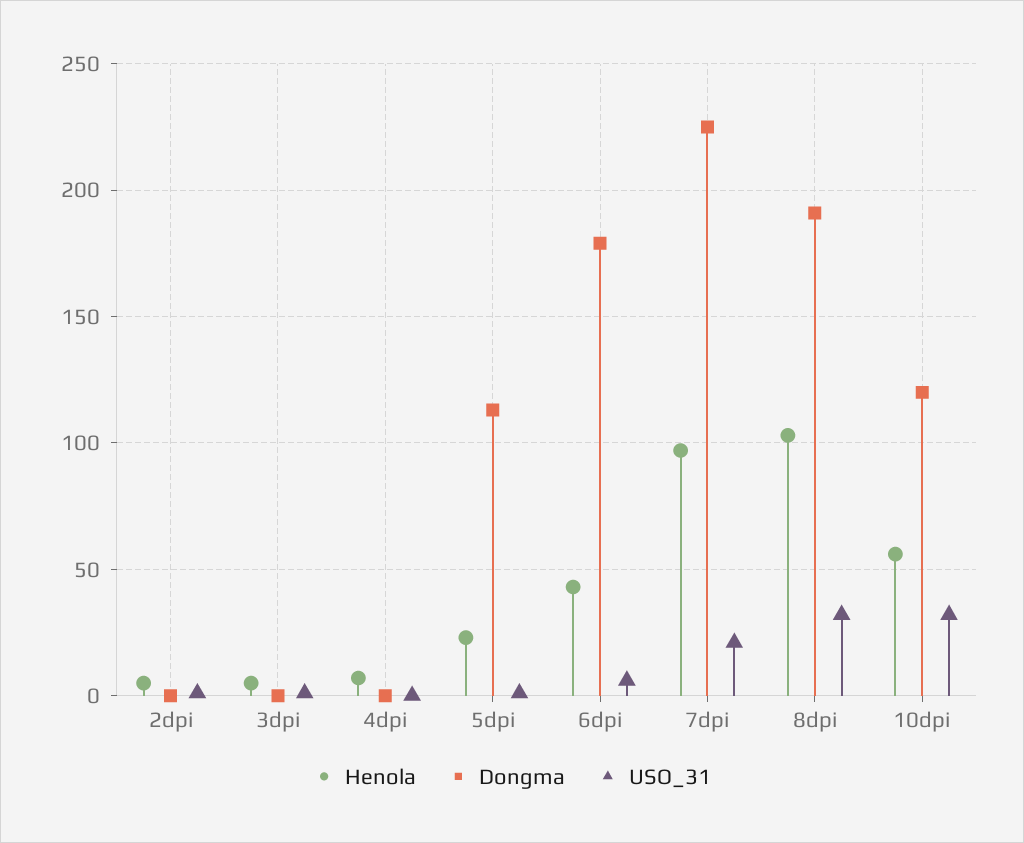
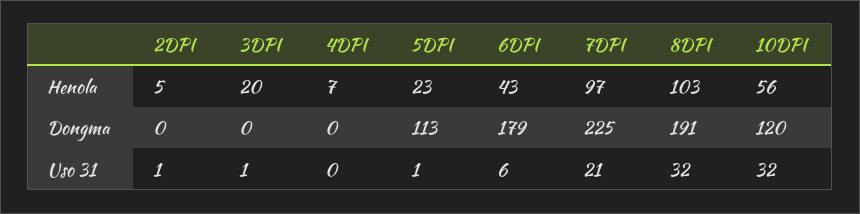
  {
    "Henola": {
      "2dpi": 5,
-     "3dpi": 5,
+     "3dpi": 20,
      "4dpi": 7,
      "5dpi": 23,
      "6dpi": 43,
      "7dpi": 97,
      "8dpi": 103,
      "10dpi": 56
    },
    "Dongma": {
      "2dpi": 0,
      "3dpi": 0,
      "4dpi": 0,
      "5dpi": 113,
      "6dpi": 179,
      "7dpi": 225,
      "8dpi": 191,
      "10dpi": 120
    },
    "USO_31": {
      "2dpi": 1,
      "3dpi": 1,
      "4dpi": 0,
      "5dpi": 1,
      "6dpi": 6,
      "7dpi": 21,
      "8dpi": 32,
      "10dpi": 32
    }
  }

